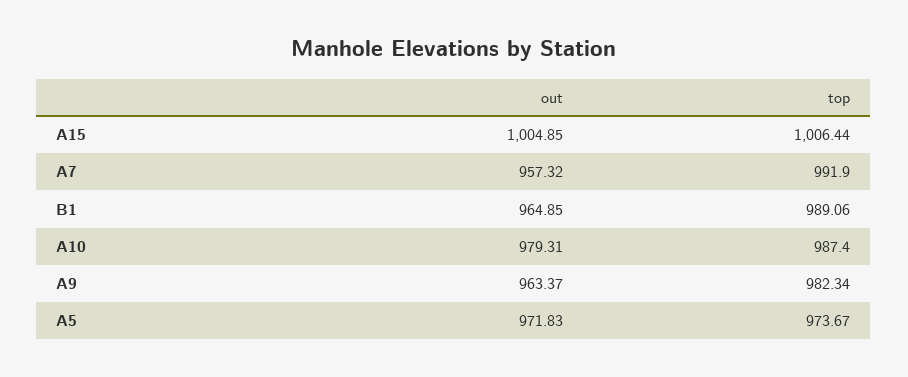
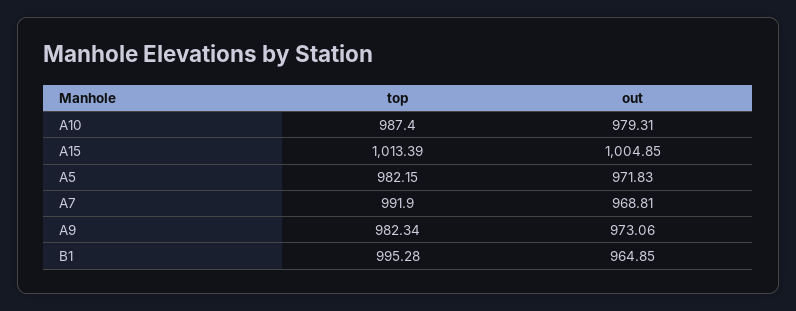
  {
    "out": {
      "A15": 1004.85,
-     "A7": 957.32,
+     "A7": 968.81,
      "B1": 964.85,
      "A10": 979.31,
-     "A9": 963.37,
+     "A9": 973.06,
      "A5": 971.83
    },
    "top": {
-     "A15": 1006.44,
+     "A15": 1013.39,
      "A7": 991.9,
-     "B1": 989.06,
+     "B1": 995.28,
      "A10": 987.4,
      "A9": 982.34,
-     "A5": 973.67
+     "A5": 982.15
    }
  }

